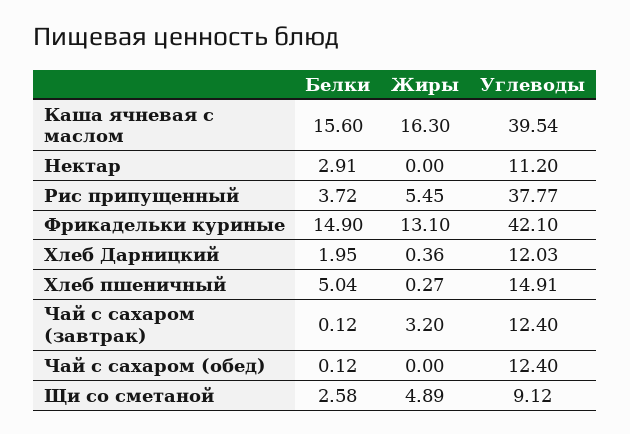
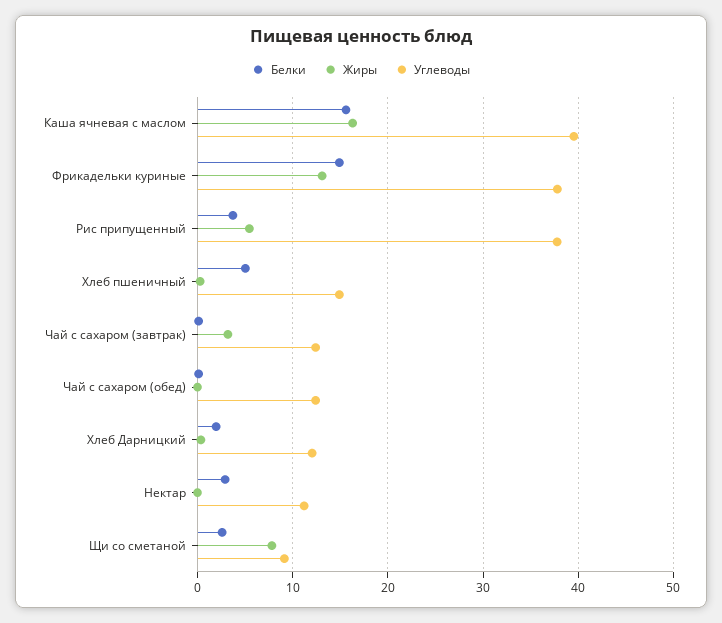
  {
    "Белки": {
      "Каша ячневая с маслом": 15.6,
      "Нектар": 2.91,
      "Рис припущенный": 3.72,
      "Фрикадельки куриные": 14.9,
      "Хлеб Дарницкий": 1.95,
      "Хлеб пшеничный": 5.04,
      "Чай с сахаром (завтрак)": 0.12,
      "Чай с сахаром (обед)": 0.12,
      "Щи со сметаной": 2.58
    },
    "Жиры": {
      "Каша ячневая с маслом": 16.3,
      "Нектар": 0,
      "Рис припущенный": 5.45,
      "Фрикадельки куриные": 13.1,
      "Хлеб Дарницкий": 0.36,
      "Хлеб пшеничный": 0.27,
      "Чай с сахаром (завтрак)": 3.2,
      "Чай с сахаром (обед)": 0,
-     "Щи со сметаной": 4.89
+     "Щи со сметаной": 8
    },
    "Углеводы": {
      "Каша ячневая с маслом": 39.54,
      "Нектар": 11.2,
      "Рис припущенный": 37.77,
-     "Фрикадельки куриные": 42.1,
+     "Фрикадельки куриные": 38,
      "Хлеб Дарницкий": 12.03,
      "Хлеб пшеничный": 14.91,
      "Чай с сахаром (завтрак)": 12.4,
      "Чай с сахаром (обед)": 12.4,
      "Щи со сметаной": 9.12
    }
  }

